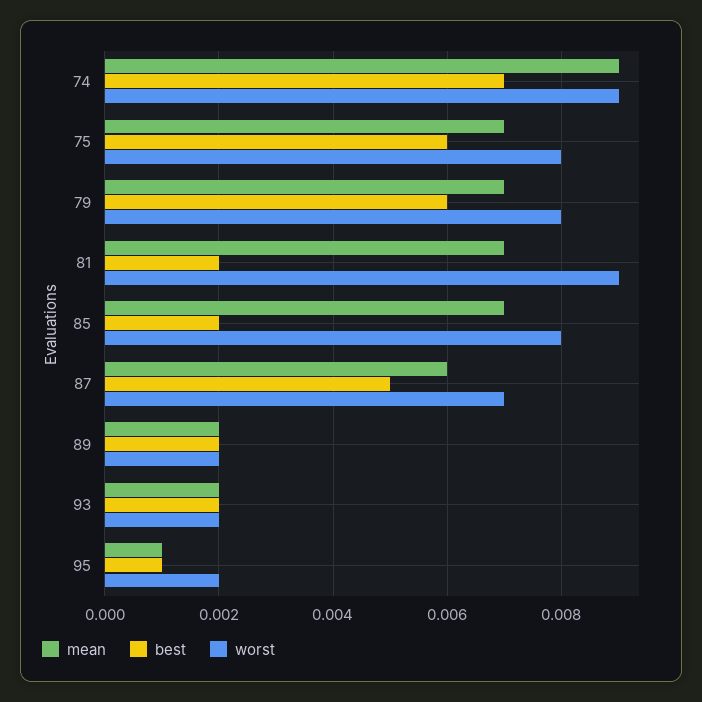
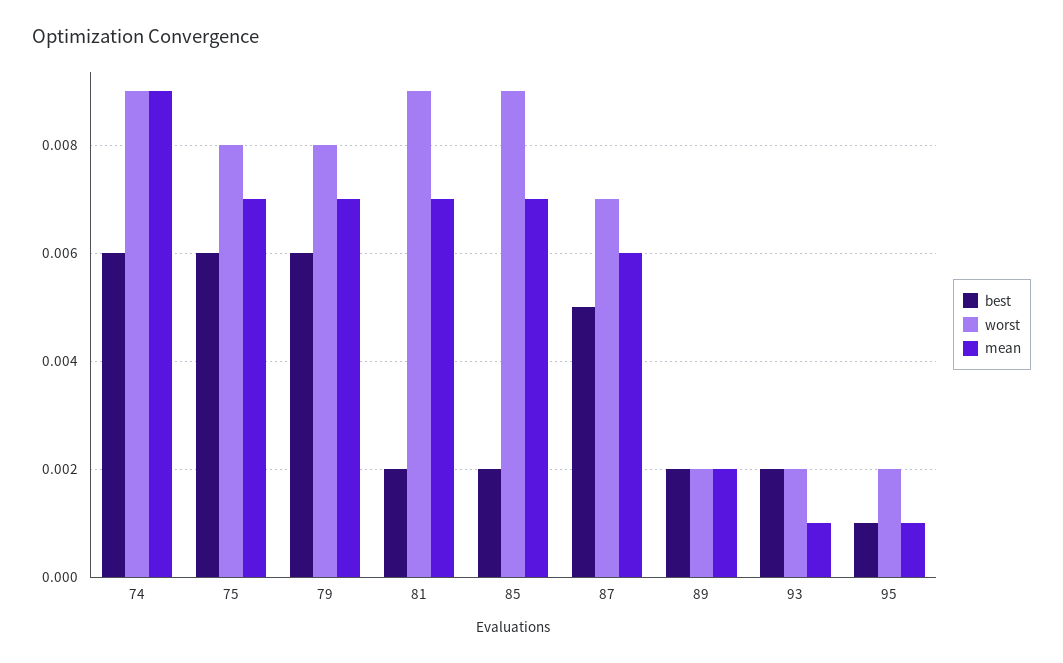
  {
    "mean": {
      "74": 0.009,
      "75": 0.007,
      "79": 0.007,
      "81": 0.007,
      "85": 0.007,
      "87": 0.006,
      "89": 0.002,
-     "93": 0.002,
+     "93": 0.001,
      "95": 0.001
    },
    "best": {
-     "74": 0.007,
+     "74": 0.006,
      "75": 0.006,
      "79": 0.006,
      "81": 0.002,
      "85": 0.002,
      "87": 0.005,
      "89": 0.002,
      "93": 0.002,
      "95": 0.001
    },
    "worst": {
      "74": 0.009,
      "75": 0.008,
      "79": 0.008,
      "81": 0.009,
-     "85": 0.008,
+     "85": 0.009,
      "87": 0.007,
      "89": 0.002,
      "93": 0.002,
      "95": 0.002
    }
  }

